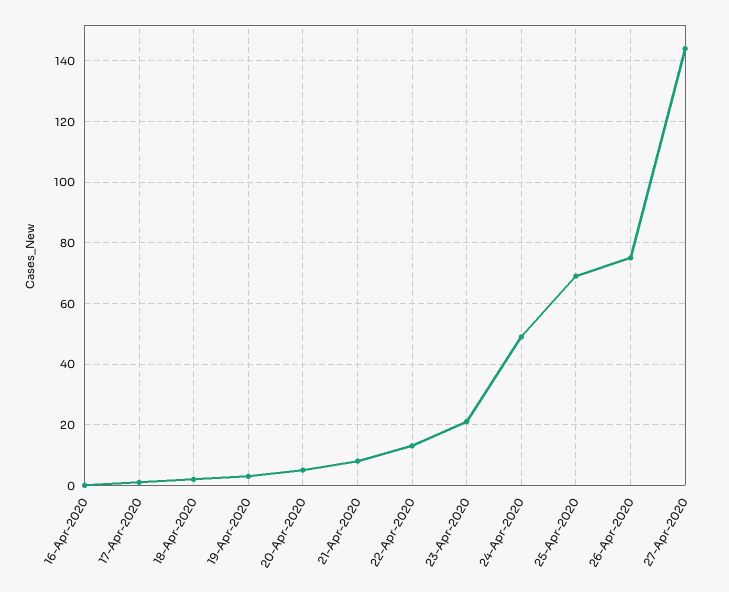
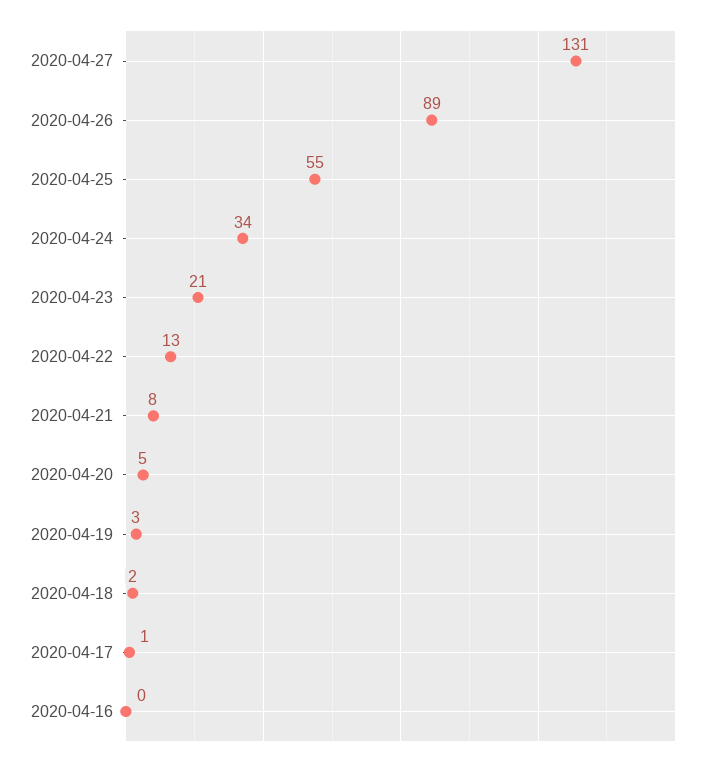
  {
    "16-Apr-2020": 0,
    "17-Apr-2020": 1,
    "18-Apr-2020": 2,
    "19-Apr-2020": 3,
    "20-Apr-2020": 5,
    "21-Apr-2020": 8,
    "22-Apr-2020": 13,
    "23-Apr-2020": 21,
-   "24-Apr-2020": 50,
+   "24-Apr-2020": 34,
-   "25-Apr-2020": 70,
+   "25-Apr-2020": 55,
-   "26-Apr-2020": 75,
+   "26-Apr-2020": 89,
-   "27-Apr-2020": 145
+   "27-Apr-2020": 131
  }

